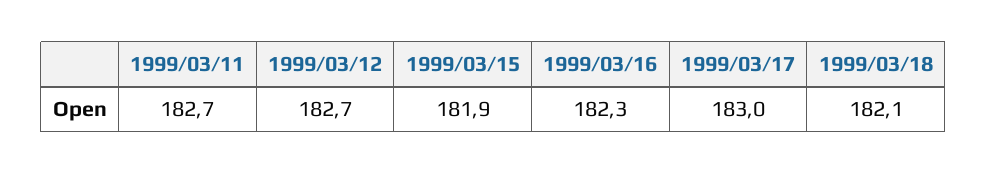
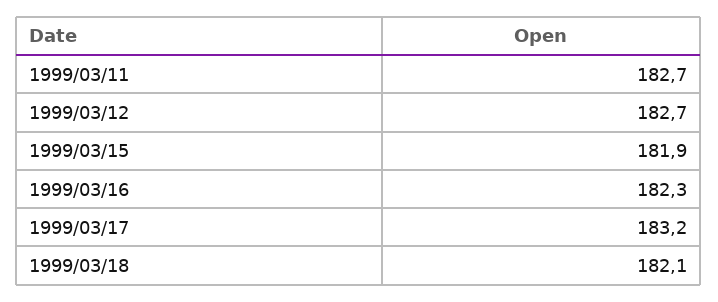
  {
    "1999/03/11": 182.7,
    "1999/03/12": 182.7,
    "1999/03/15": 181.9,
    "1999/03/16": 182.3,
-   "1999/03/17": 183,
+   "1999/03/17": 183.2,
    "1999/03/18": 182.1
  }

